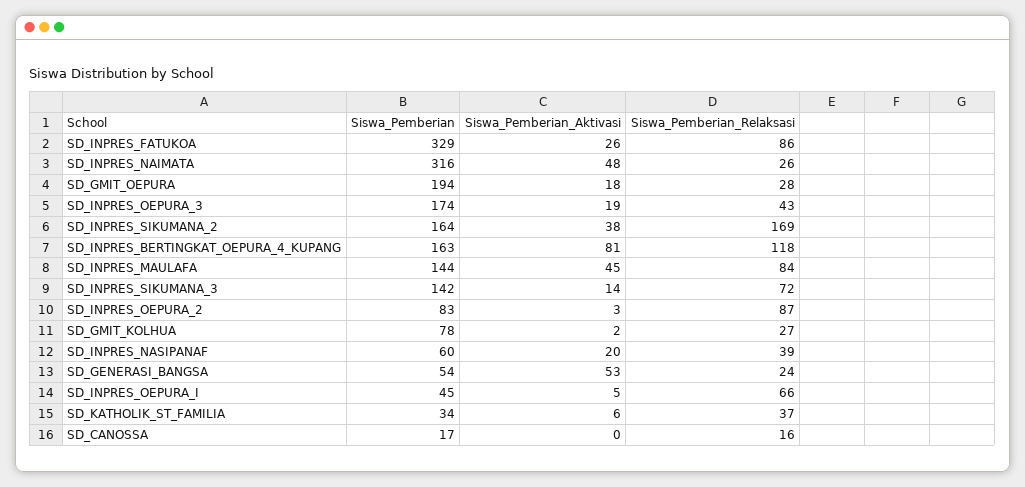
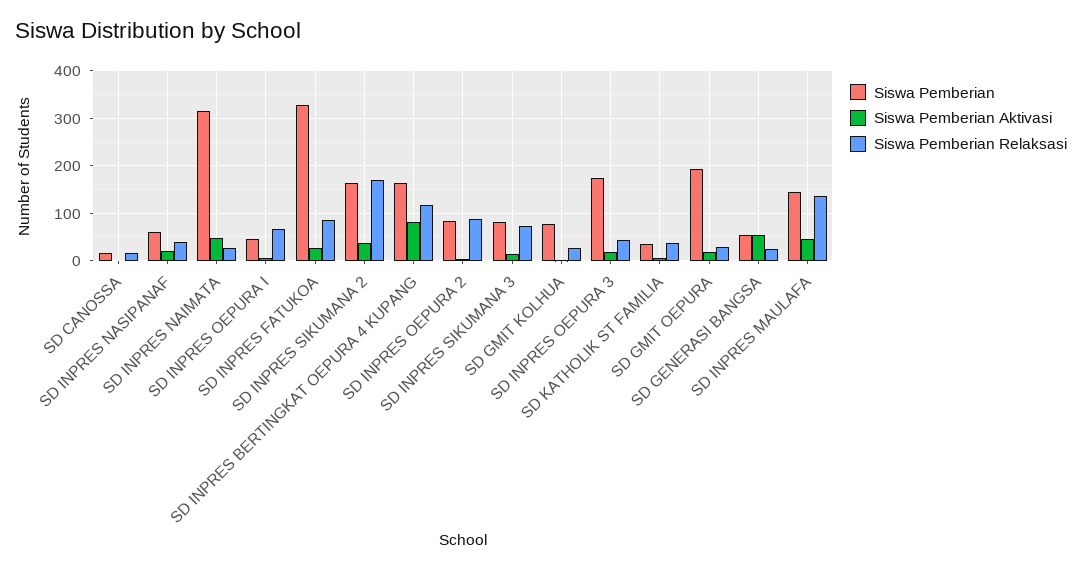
  {
    "Siswa_Pemberian": {
      "SD_INPRES_FATUKOA": 329,
      "SD_INPRES_NAIMATA": 316,
      "SD_GMIT_OEPURA": 194,
      "SD_INPRES_OEPURA_3": 174,
      "SD_INPRES_SIKUMANA_2": 164,
      "SD_INPRES_BERTINGKAT_OEPURA_4_KUPANG": 163,
      "SD_INPRES_MAULAFA": 144,
-     "SD_INPRES_SIKUMANA_3": 142,
+     "SD_INPRES_SIKUMANA_3": 80,
      "SD_INPRES_OEPURA_2": 83,
      "SD_GMIT_KOLHUA": 78,
      "SD_INPRES_NASIPANAF": 60,
      "SD_GENERASI_BANGSA": 54,
      "SD_INPRES_OEPURA_I": 45,
      "SD_KATHOLIK_ST_FAMILIA": 34,
      "SD_CANOSSA": 17
    },
    "Siswa_Pemberian_Aktivasi": {
      "SD_INPRES_FATUKOA": 26,
      "SD_INPRES_NAIMATA": 48,
      "SD_GMIT_OEPURA": 18,
      "SD_INPRES_OEPURA_3": 19,
      "SD_INPRES_SIKUMANA_2": 38,
      "SD_INPRES_BERTINGKAT_OEPURA_4_KUPANG": 81,
      "SD_INPRES_MAULAFA": 45,
      "SD_INPRES_SIKUMANA_3": 14,
      "SD_INPRES_OEPURA_2": 3,
      "SD_GMIT_KOLHUA": 2,
      "SD_INPRES_NASIPANAF": 20,
      "SD_GENERASI_BANGSA": 53,
      "SD_INPRES_OEPURA_I": 5,
      "SD_KATHOLIK_ST_FAMILIA": 6,
      "SD_CANOSSA": 0
    },
    "Siswa_Pemberian_Relaksasi": {
      "SD_INPRES_FATUKOA": 86,
      "SD_INPRES_NAIMATA": 26,
      "SD_GMIT_OEPURA": 28,
      "SD_INPRES_OEPURA_3": 43,
      "SD_INPRES_SIKUMANA_2": 169,
      "SD_INPRES_BERTINGKAT_OEPURA_4_KUPANG": 118,
-     "SD_INPRES_MAULAFA": 84,
+     "SD_INPRES_MAULAFA": 140,
      "SD_INPRES_SIKUMANA_3": 72,
      "SD_INPRES_OEPURA_2": 87,
      "SD_GMIT_KOLHUA": 27,
      "SD_INPRES_NASIPANAF": 39,
      "SD_GENERASI_BANGSA": 24,
      "SD_INPRES_OEPURA_I": 66,
      "SD_KATHOLIK_ST_FAMILIA": 37,
      "SD_CANOSSA": 16
    }
  }

